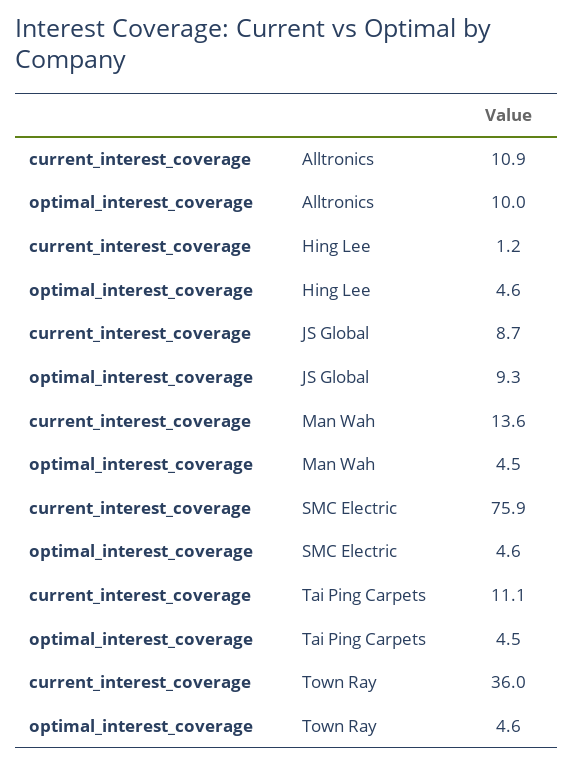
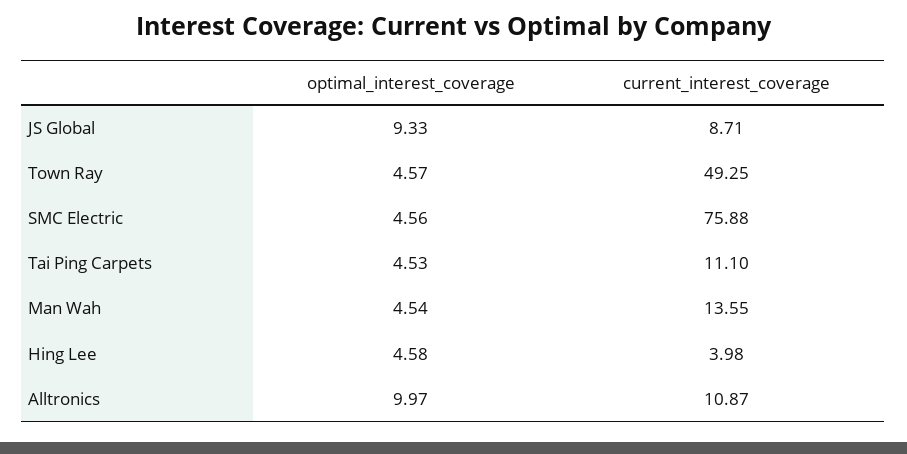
  {
    "current_interest_coverage": {
      "Alltronics": 10.87,
-     "Hing Lee": 1.2,
+     "Hing Lee": 3.98,
      "JS Global": 8.71,
      "Man Wah": 13.55,
      "SMC Electric": 75.88,
      "Tai Ping Carpets": 11.1,
-     "Town Ray": 36
+     "Town Ray": 49.25
    },
    "optimal_interest_coverage": {
      "Alltronics": 9.97,
      "Hing Lee": 4.58,
      "JS Global": 9.33,
      "Man Wah": 4.54,
      "SMC Electric": 4.56,
      "Tai Ping Carpets": 4.53,
      "Town Ray": 4.57
    }
  }

